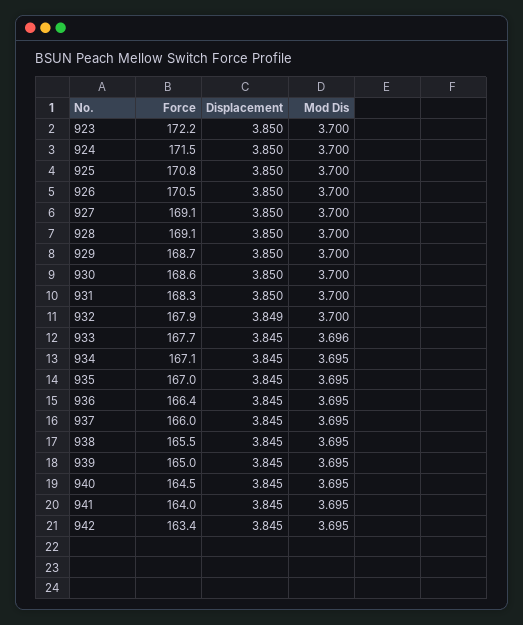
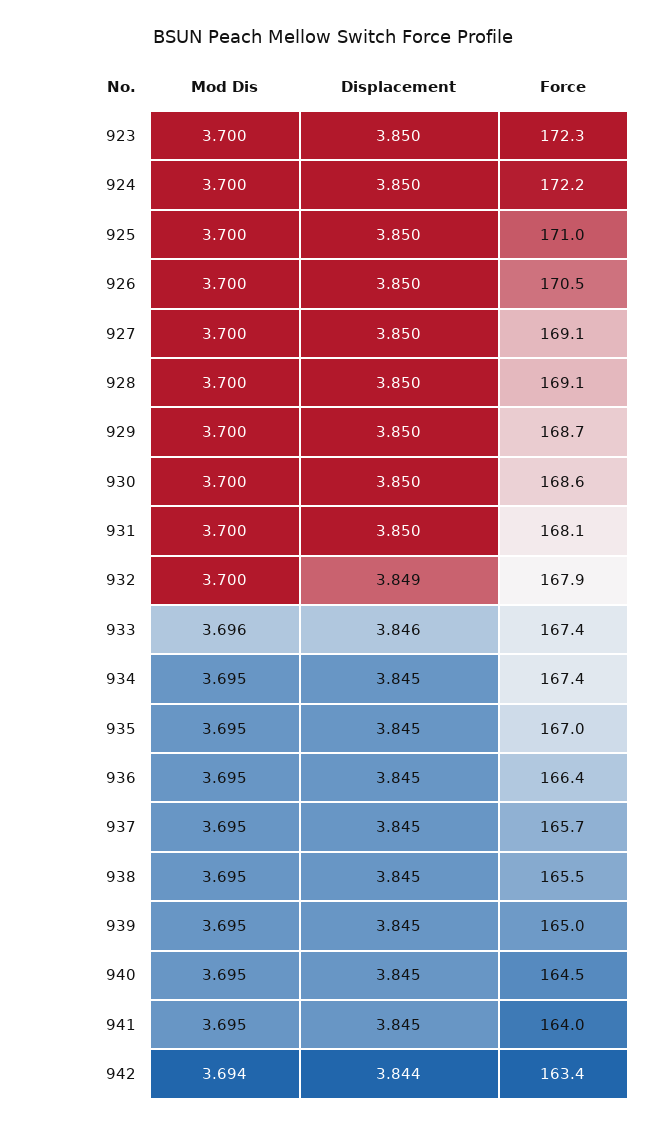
  {
    "Force": {
-     "923": 172.2,
+     "923": 172.3,
-     "924": 171.5,
+     "924": 172.2,
-     "925": 170.8,
+     "925": 171,
      "926": 170.5,
      "927": 169.1,
      "928": 169.1,
      "929": 168.7,
      "930": 168.6,
-     "931": 168.3,
+     "931": 168.1,
      "932": 167.9,
-     "933": 167.7,
+     "933": 167.4,
-     "934": 167.1,
+     "934": 167.4,
      "935": 167,
      "936": 166.4,
-     "937": 166,
+     "937": 165.7,
      "938": 165.5,
      "939": 165,
      "940": 164.5,
      "941": 164,
      "942": 163.4
    },
    "Displacement": {
      "923": 3.85,
      "924": 3.85,
      "925": 3.85,
      "926": 3.85,
      "927": 3.85,
      "928": 3.85,
      "929": 3.85,
      "930": 3.85,
      "931": 3.85,
      "932": 3.849,
-     "933": 3.845,
+     "933": 3.846,
      "934": 3.845,
      "935": 3.845,
      "936": 3.845,
      "937": 3.845,
      "938": 3.845,
      "939": 3.845,
      "940": 3.845,
      "941": 3.845,
-     "942": 3.845
+     "942": 3.844
    },
    "Mod Dis": {
      "923": 3.7,
      "924": 3.7,
      "925": 3.7,
      "926": 3.7,
      "927": 3.7,
      "928": 3.7,
      "929": 3.7,
      "930": 3.7,
      "931": 3.7,
      "932": 3.7,
      "933": 3.696,
      "934": 3.695,
      "935": 3.695,
      "936": 3.695,
      "937": 3.695,
      "938": 3.695,
      "939": 3.695,
      "940": 3.695,
      "941": 3.695,
-     "942": 3.695
+     "942": 3.694
    }
  }

